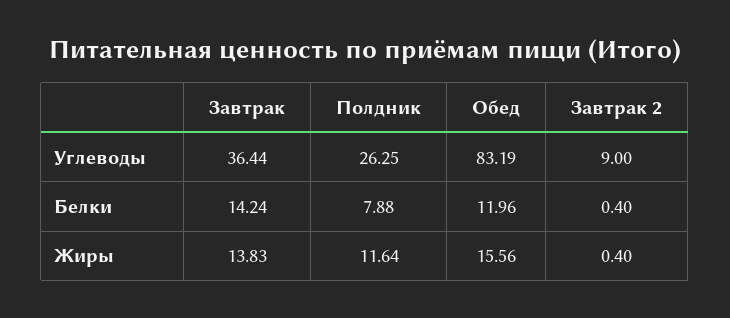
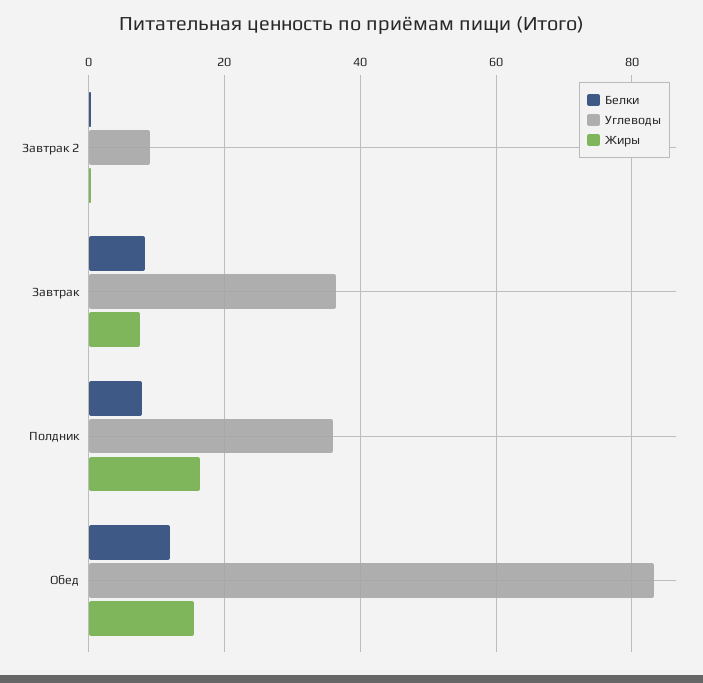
  {
    "Углеводы": {
      "Завтрак": 36.44,
-     "Полдник": 26.25,
+     "Полдник": 36,
      "Обед": 83.19,
      "Завтрак 2": 9
    },
    "Белки": {
-     "Завтрак": 14.24,
+     "Завтрак": 8,
      "Полдник": 7.88,
      "Обед": 11.96,
      "Завтрак 2": 0.4
    },
    "Жиры": {
-     "Завтрак": 13.83,
+     "Завтрак": 8,
-     "Полдник": 11.64,
+     "Полдник": 16,
      "Обед": 15.56,
      "Завтрак 2": 0.4
    }
  }

